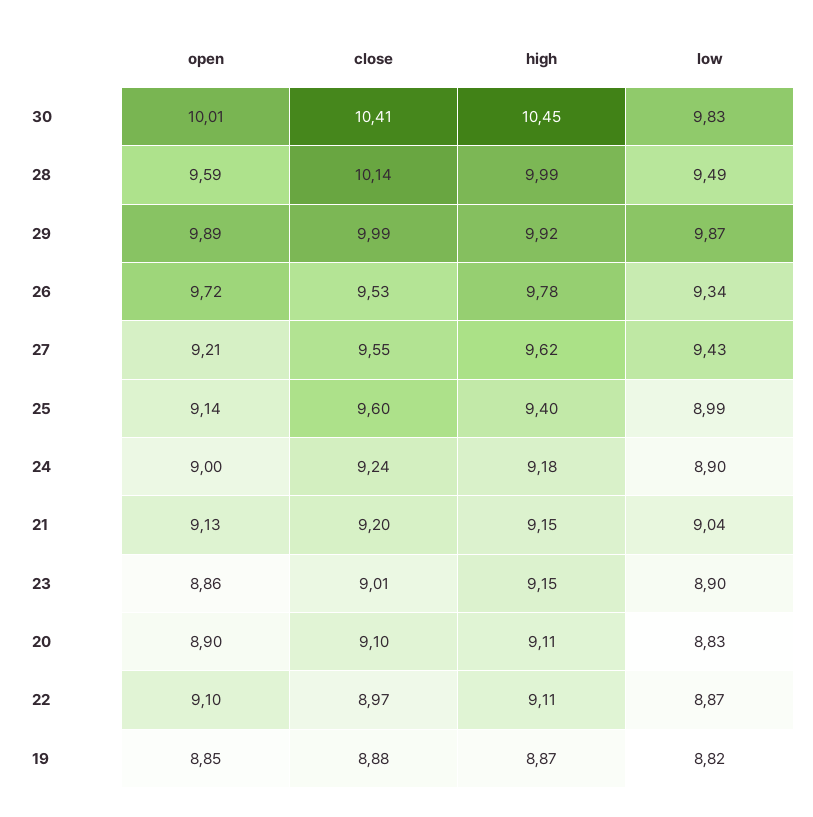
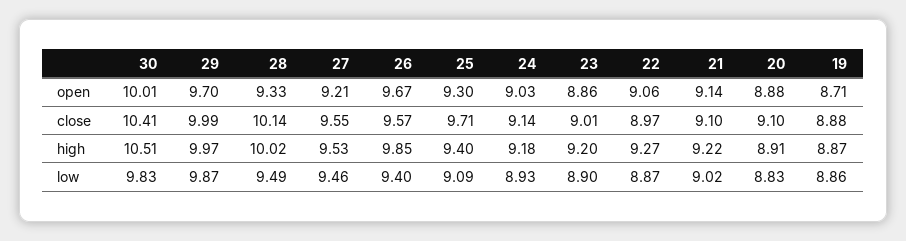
  {
    "open": {
      "30": 10.01,
-     "28": 9.59,
+     "28": 9.33,
-     "29": 9.89,
+     "29": 9.7,
-     "26": 9.72,
+     "26": 9.67,
      "27": 9.21,
-     "25": 9.14,
+     "25": 9.3,
-     "24": 9,
+     "24": 9.03,
-     "21": 9.13,
+     "21": 9.14,
      "23": 8.86,
-     "20": 8.9,
+     "20": 8.88,
-     "22": 9.1,
+     "22": 9.06,
-     "19": 8.85
+     "19": 8.71
    },
    "close": {
      "30": 10.41,
      "28": 10.14,
      "29": 9.99,
-     "26": 9.53,
+     "26": 9.57,
      "27": 9.55,
-     "25": 9.6,
+     "25": 9.71,
-     "24": 9.24,
+     "24": 9.14,
-     "21": 9.2,
+     "21": 9.1,
      "23": 9.01,
      "20": 9.1,
      "22": 8.97,
      "19": 8.88
    },
    "high": {
-     "30": 10.45,
+     "30": 10.51,
-     "28": 9.99,
+     "28": 10.02,
-     "29": 9.92,
+     "29": 9.97,
-     "26": 9.78,
+     "26": 9.85,
-     "27": 9.62,
+     "27": 9.53,
      "25": 9.4,
      "24": 9.18,
-     "21": 9.15,
+     "21": 9.22,
-     "23": 9.15,
+     "23": 9.2,
-     "20": 9.11,
+     "20": 8.91,
-     "22": 9.11,
+     "22": 9.27,
      "19": 8.87
    },
    "low": {
      "30": 9.83,
      "28": 9.49,
      "29": 9.87,
-     "26": 9.34,
+     "26": 9.4,
-     "27": 9.43,
+     "27": 9.46,
-     "25": 8.99,
+     "25": 9.09,
-     "24": 8.9,
+     "24": 8.93,
-     "21": 9.04,
+     "21": 9.02,
      "23": 8.9,
      "20": 8.83,
      "22": 8.87,
-     "19": 8.82
+     "19": 8.86
    }
  }

